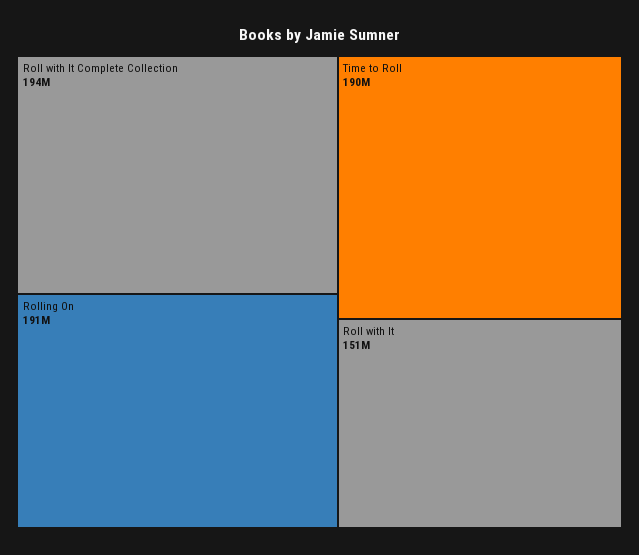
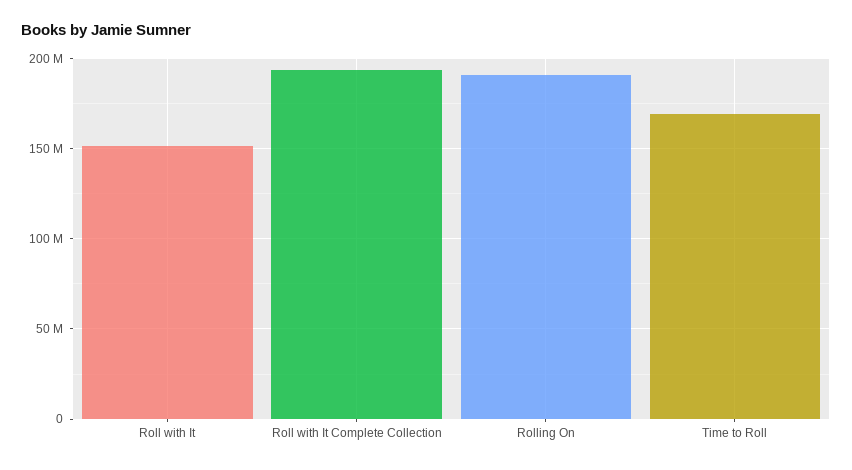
  {
    "Roll with It Complete Collection": 194000000,
    "Rolling On": 191000000,
-   "Time to Roll": 190000000,
+   "Time to Roll": 170000000,
    "Roll with It": 151000000
  }

